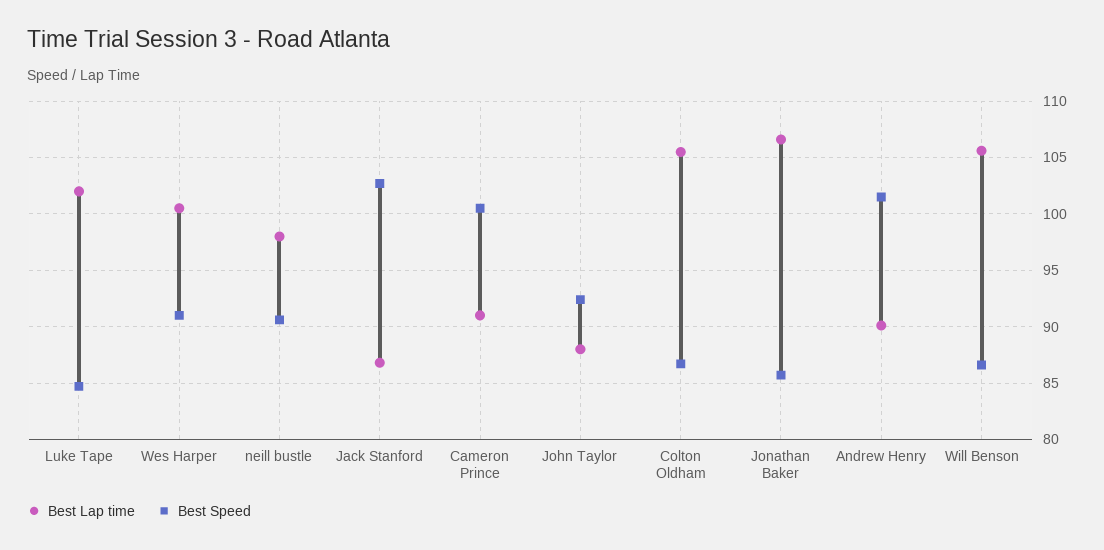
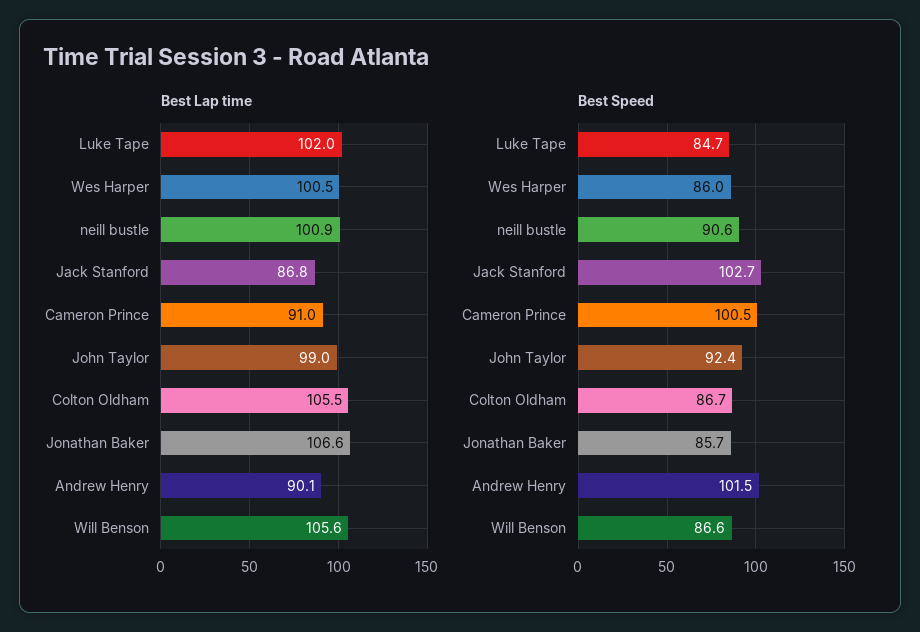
  {
    "Best Lap time": {
      "Luke Tape": 102,
      "Wes Harper": 100.5,
-     "neill bustle": 98,
+     "neill bustle": 100.9,
      "Jack Stanford": 86.8,
      "Cameron Prince": 91,
-     "John Taylor": 88,
+     "John Taylor": 99,
      "Colton Oldham": 105.5,
      "Jonathan Baker": 106.6,
      "Andrew Henry": 90.1,
      "Will Benson": 105.6
    },
    "Best Speed": {
      "Luke Tape": 84.7,
-     "Wes Harper": 91,
+     "Wes Harper": 86,
      "neill bustle": 90.6,
      "Jack Stanford": 102.7,
      "Cameron Prince": 100.5,
      "John Taylor": 92.4,
      "Colton Oldham": 86.7,
      "Jonathan Baker": 85.7,
      "Andrew Henry": 101.5,
      "Will Benson": 86.6
    }
  }

